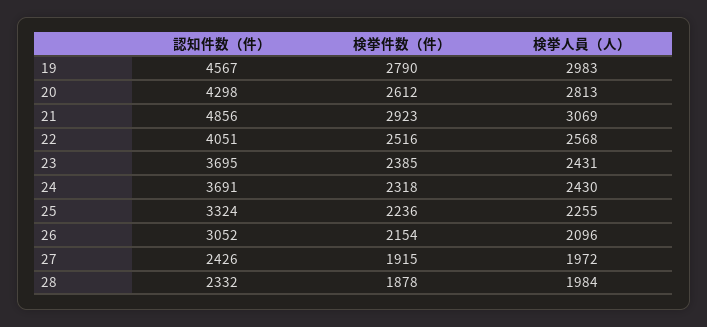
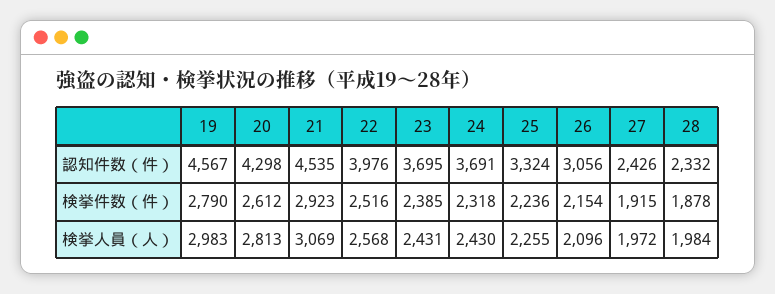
  {
    "認知件数（件）": {
      "19": 4567,
      "20": 4298,
-     "21": 4856,
+     "21": 4535,
-     "22": 4051,
+     "22": 3976,
      "23": 3695,
      "24": 3691,
      "25": 3324,
-     "26": 3052,
+     "26": 3056,
      "27": 2426,
      "28": 2332
    },
    "検挙件数（件）": {
      "19": 2790,
      "20": 2612,
      "21": 2923,
      "22": 2516,
      "23": 2385,
      "24": 2318,
      "25": 2236,
      "26": 2154,
      "27": 1915,
      "28": 1878
    },
    "検挙人員（人）": {
      "19": 2983,
      "20": 2813,
      "21": 3069,
      "22": 2568,
      "23": 2431,
      "24": 2430,
      "25": 2255,
      "26": 2096,
      "27": 1972,
      "28": 1984
    }
  }

